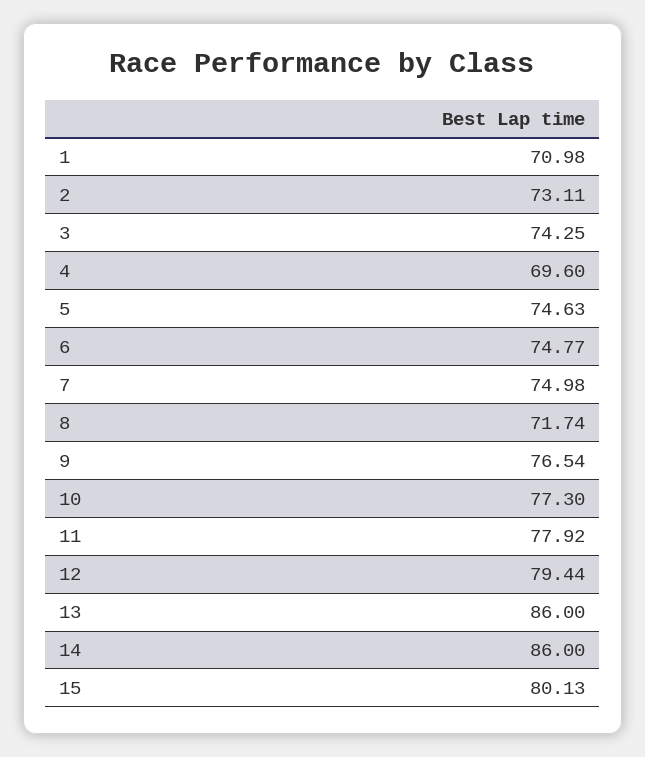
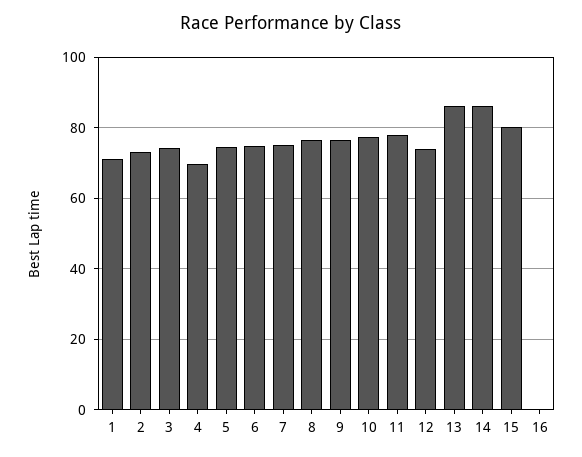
  {
    "1": 70.98,
    "2": 73.11,
    "3": 74.25,
    "4": 69.6,
    "5": 74.63,
    "6": 74.77,
    "7": 74.98,
-   "8": 71.74,
+   "8": 76,
    "9": 76.54,
    "10": 77.3,
    "11": 77.92,
-   "12": 79.44,
+   "12": 74,
    "13": 86,
    "14": 86,
-   "15": 80.13
+   "15": 80.13,
+   "16": 0
  }

